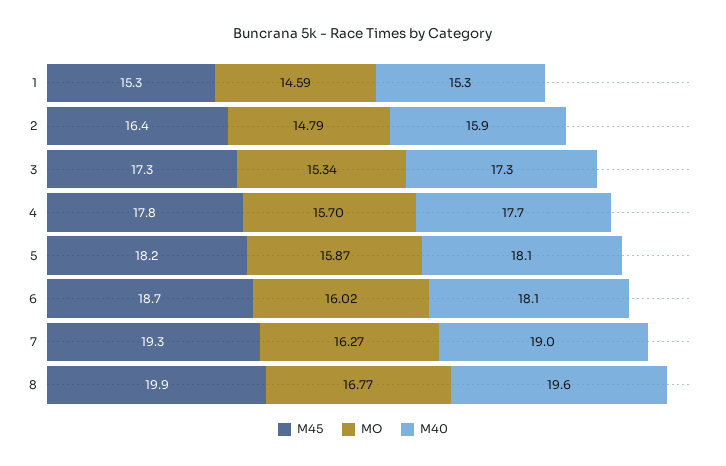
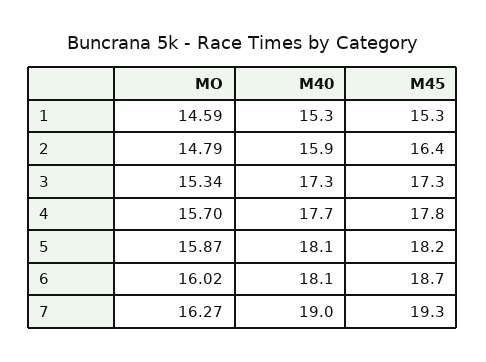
  {
    "M45": {
      "1": 15.3,
      "2": 16.4,
      "3": 17.3,
      "4": 17.8,
      "5": 18.2,
      "6": 18.7,
-     "7": 19.3,
+     "7": 19.3
-     "8": 19.9
    },
    "MO": {
      "1": 14.59,
      "2": 14.79,
      "3": 15.34,
      "4": 15.7,
      "5": 15.87,
      "6": 16.02,
-     "7": 16.27,
+     "7": 16.27
-     "8": 16.77
    },
    "M40": {
      "1": 15.3,
      "2": 15.9,
      "3": 17.3,
      "4": 17.7,
      "5": 18.1,
      "6": 18.1,
-     "7": 19,
+     "7": 19
-     "8": 19.6
    }
  }

